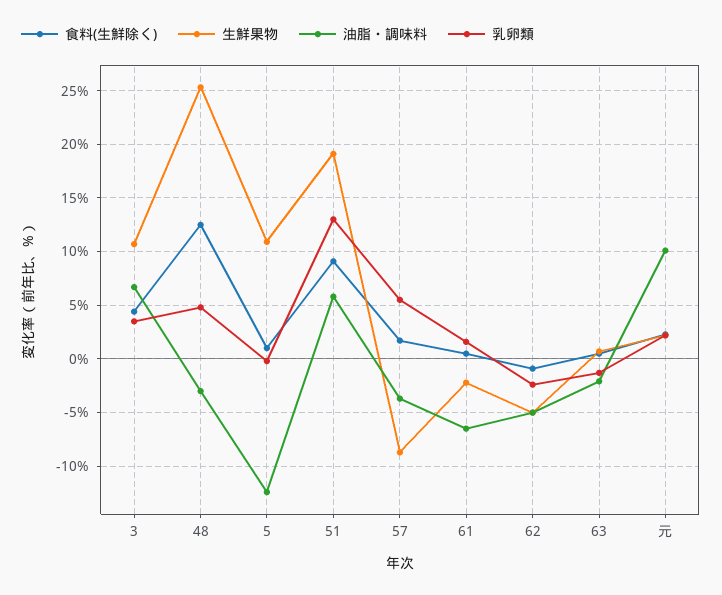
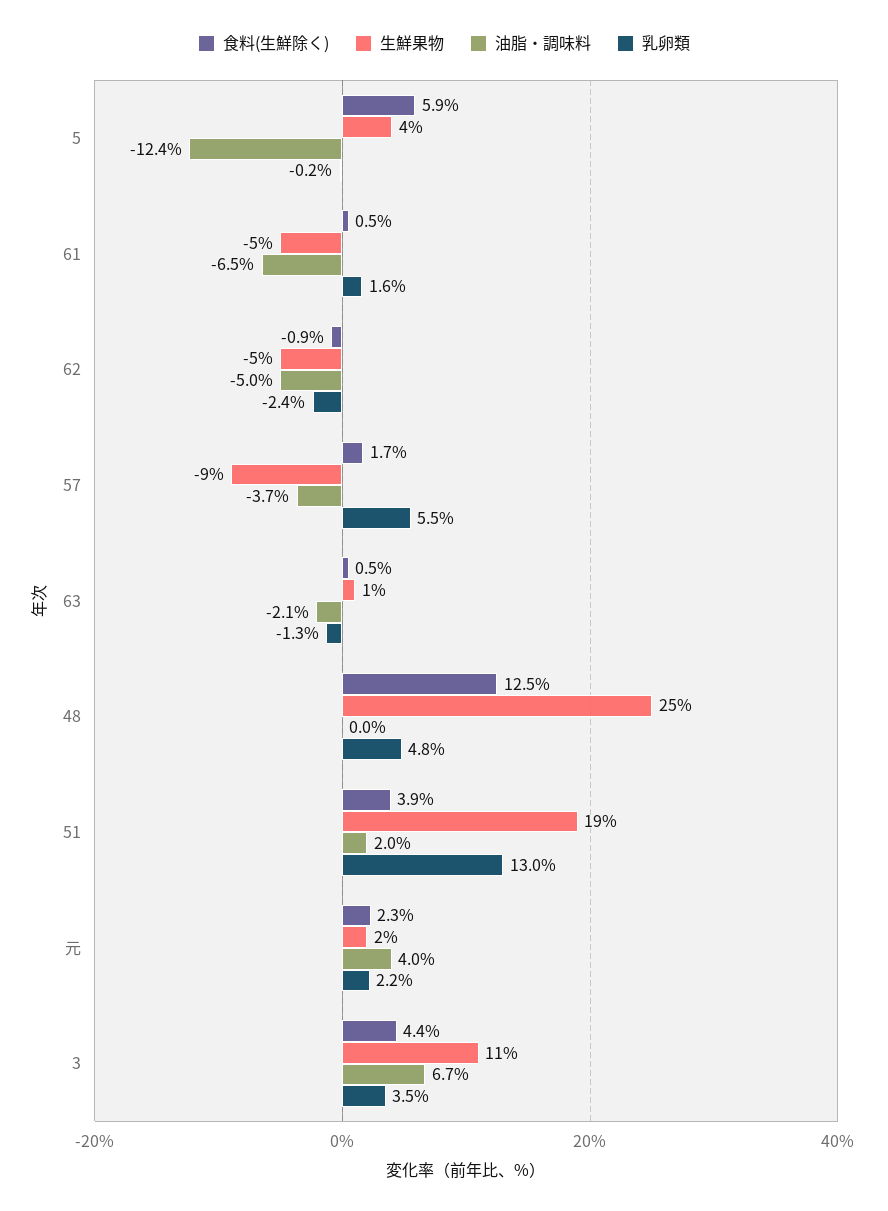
  {
    "食料(生鮮除く)": {
      "3": 4.4,
      "48": 12.5,
-     "5": 1,
+     "5": 5.9,
-     "51": 9,
+     "51": 3.9,
      "57": 1.7,
      "61": 0.5,
      "62": -0.9,
      "63": 0.5,
      "元": 2.3
    },
    "生鮮果物": {
      "3": 11,
      "48": 25,
-     "5": 11,
+     "5": 4,
      "51": 19,
      "57": -9,
-     "61": -2,
+     "61": -5,
      "62": -5,
      "63": 1,
      "元": 2
    },
    "油脂・調味料": {
      "3": 6.7,
-     "48": -3,
+     "48": 0,
      "5": -12.4,
-     "51": 6,
+     "51": 2,
      "57": -3.7,
      "61": -6.5,
      "62": -5,
      "63": -2.1,
-     "元": 10
+     "元": 4
    },
    "乳卵類": {
      "3": 3.5,
      "48": 4.8,
      "5": -0.2,
      "51": 13,
      "57": 5.5,
      "61": 1.6,
      "62": -2.4,
      "63": -1.3,
      "元": 2.2
    }
  }

